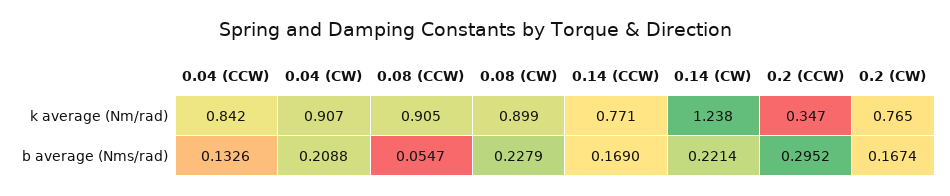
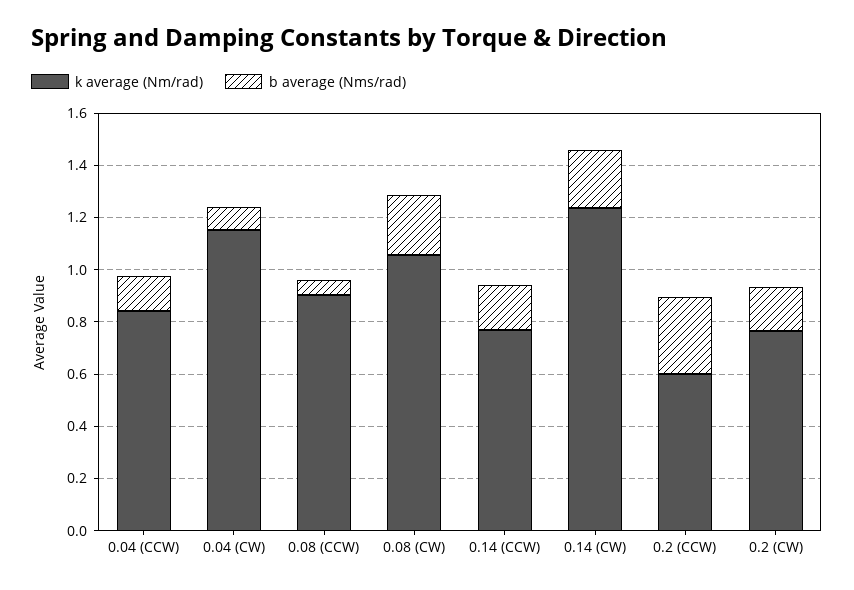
  {
    "k average (Nm/rad)": {
      "0.04 (CCW)": 0.842,
-     "0.04 (CW)": 0.907,
+     "0.04 (CW)": 1.15,
      "0.08 (CCW)": 0.905,
-     "0.08 (CW)": 0.899,
+     "0.08 (CW)": 1.05,
      "0.14 (CCW)": 0.771,
      "0.14 (CW)": 1.238,
-     "0.2 (CCW)": 0.347,
+     "0.2 (CCW)": 0.6,
      "0.2 (CW)": 0.765
    },
    "b average (Nms/rad)": {
      "0.04 (CCW)": 0.1326,
-     "0.04 (CW)": 0.2088,
+     "0.04 (CW)": 0.1,
      "0.08 (CCW)": 0.0547,
      "0.08 (CW)": 0.2279,
      "0.14 (CCW)": 0.169,
      "0.14 (CW)": 0.2214,
      "0.2 (CCW)": 0.2952,
      "0.2 (CW)": 0.1674
    }
  }

